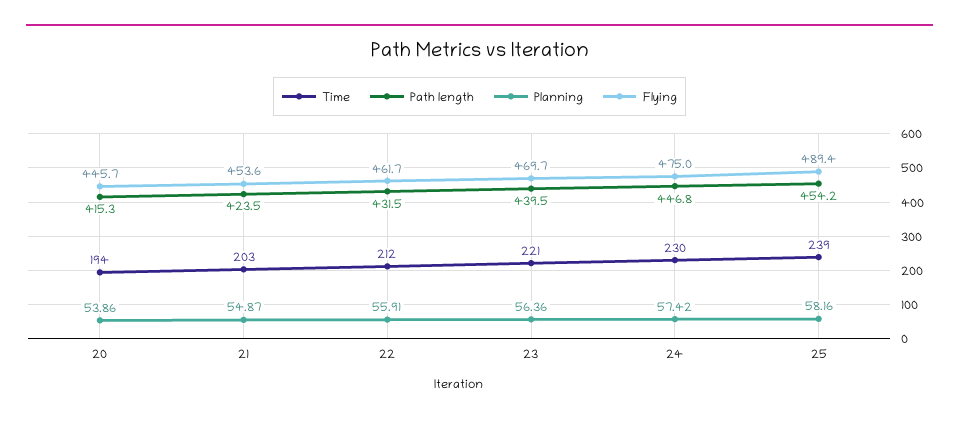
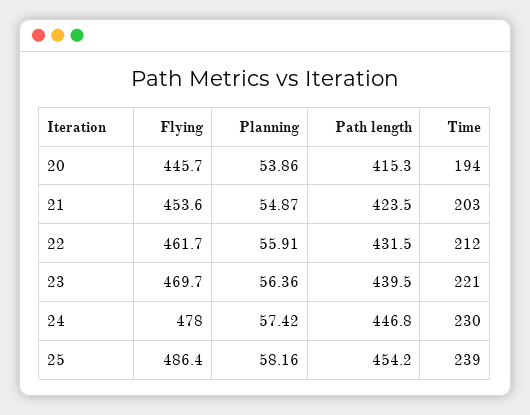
  {
    "Time": {
      "20": 194,
      "21": 203,
      "22": 212,
      "23": 221,
      "24": 230,
      "25": 239
    },
    "Path length": {
      "20": 415.3,
      "21": 423.5,
      "22": 431.5,
      "23": 439.5,
      "24": 446.8,
      "25": 454.2
    },
    "Planning": {
      "20": 53.86,
      "21": 54.87,
      "22": 55.91,
      "23": 56.36,
      "24": 57.42,
      "25": 58.16
    },
    "Flying": {
      "20": 445.7,
      "21": 453.6,
      "22": 461.7,
      "23": 469.7,
-     "24": 475,
+     "24": 478,
-     "25": 489.4
+     "25": 486.4
    }
  }

